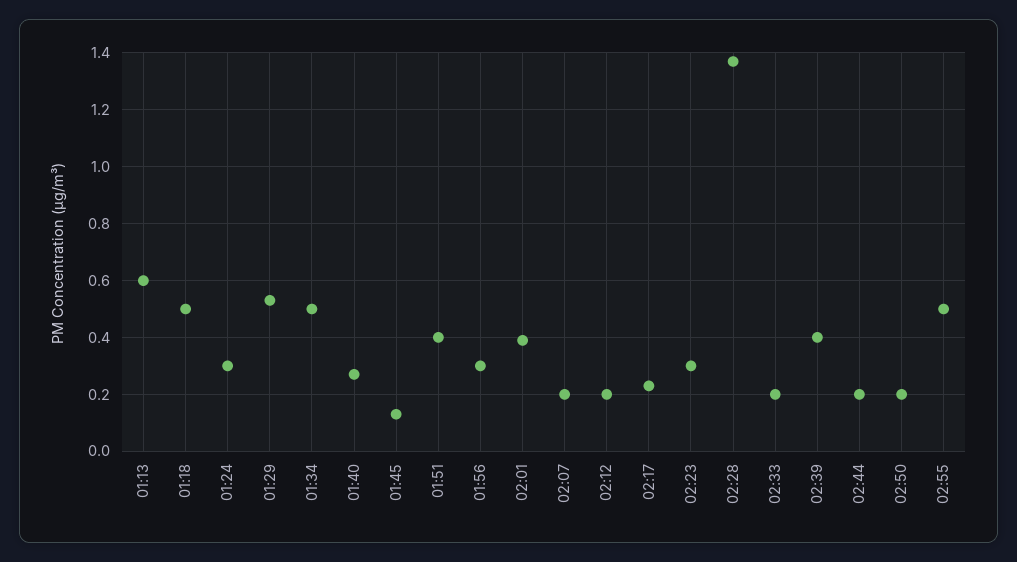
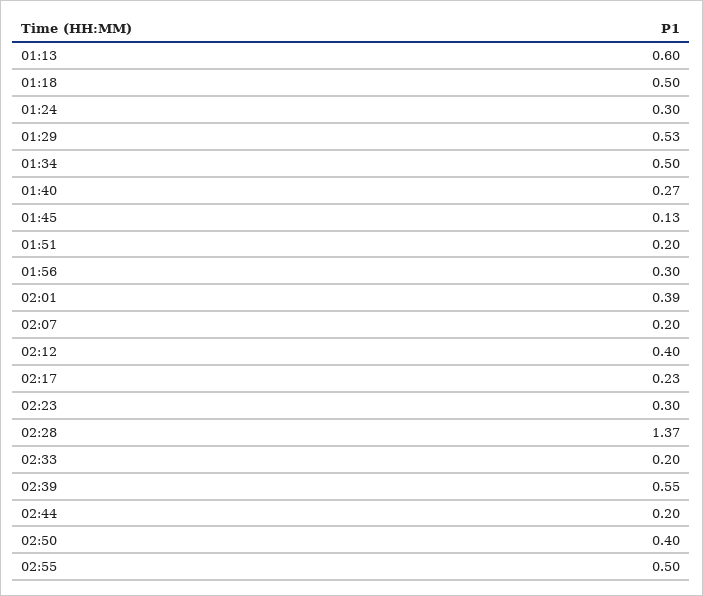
  {
    "01:13": 0.6,
    "01:18": 0.5,
    "01:24": 0.3,
    "01:29": 0.53,
    "01:34": 0.5,
    "01:40": 0.27,
    "01:45": 0.13,
-   "01:51": 0.4,
+   "01:51": 0.2,
    "01:56": 0.3,
    "02:01": 0.39,
    "02:07": 0.2,
-   "02:12": 0.2,
+   "02:12": 0.4,
    "02:17": 0.23,
    "02:23": 0.3,
    "02:28": 1.37,
    "02:33": 0.2,
-   "02:39": 0.4,
+   "02:39": 0.55,
    "02:44": 0.2,
-   "02:50": 0.2,
+   "02:50": 0.4,
    "02:55": 0.5
  }

